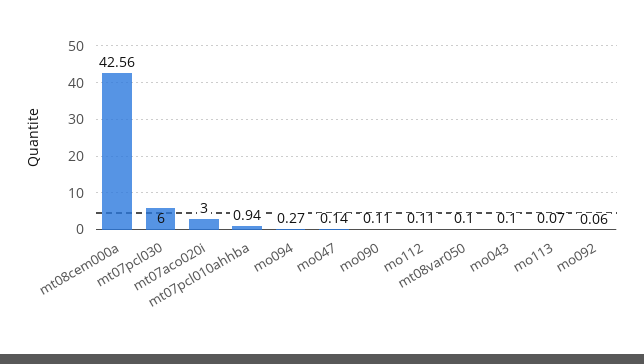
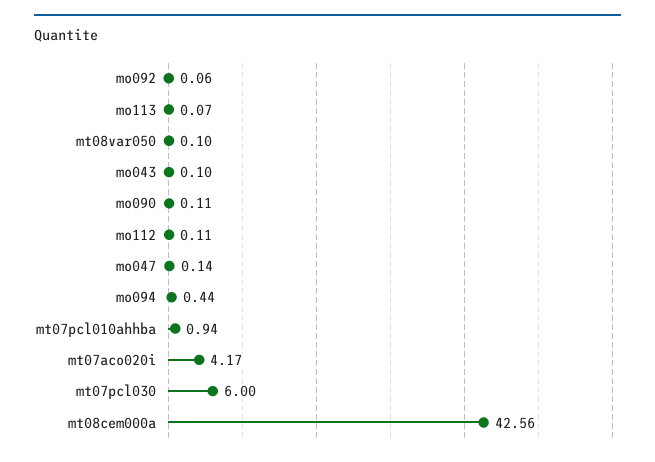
  {
    "mt08cem000a": 42.56,
    "mt07pcl030": 6,
-   "mt07aco020i": 3,
+   "mt07aco020i": 4.17,
    "mt07pcl010ahhba": 0.94,
-   "mo094": 0.27,
+   "mo094": 0.44,
    "mo047": 0.14,
    "mo090": 0.11,
    "mo112": 0.11,
    "mt08var050": 0.1,
    "mo043": 0.1,
    "mo113": 0.07,
    "mo092": 0.06
  }

